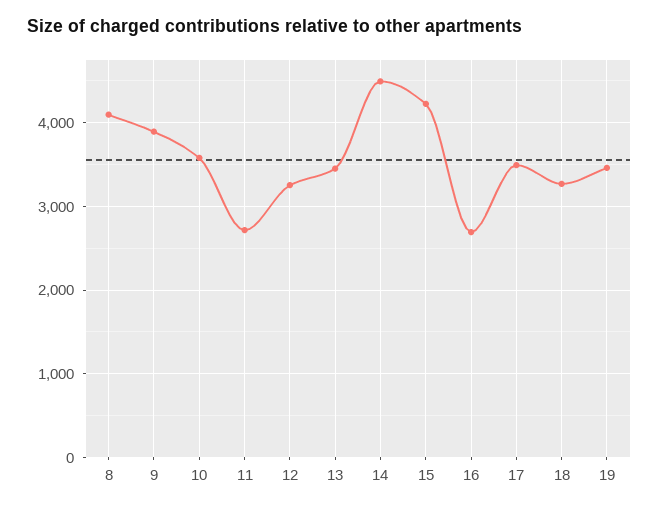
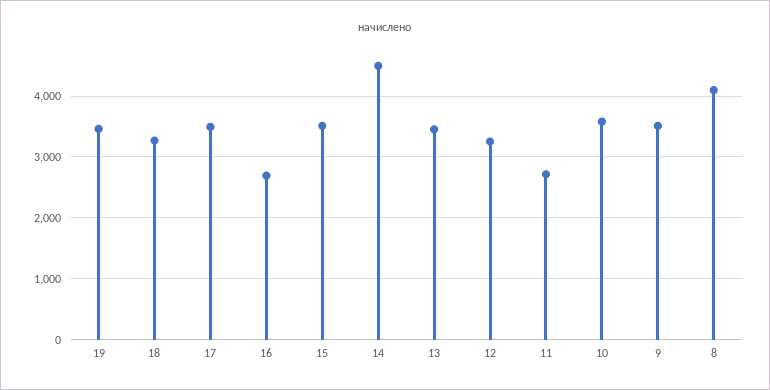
  {
    "8": 4100,
-   "9": 3900,
+   "9": 3500,
    "10": 3600,
    "11": 2700,
    "12": 3300,
    "13": 3500,
    "14": 4500,
-   "15": 4200,
+   "15": 3500,
    "16": 2700,
    "17": 3500,
    "18": 3300,
    "19": 3500
  }

